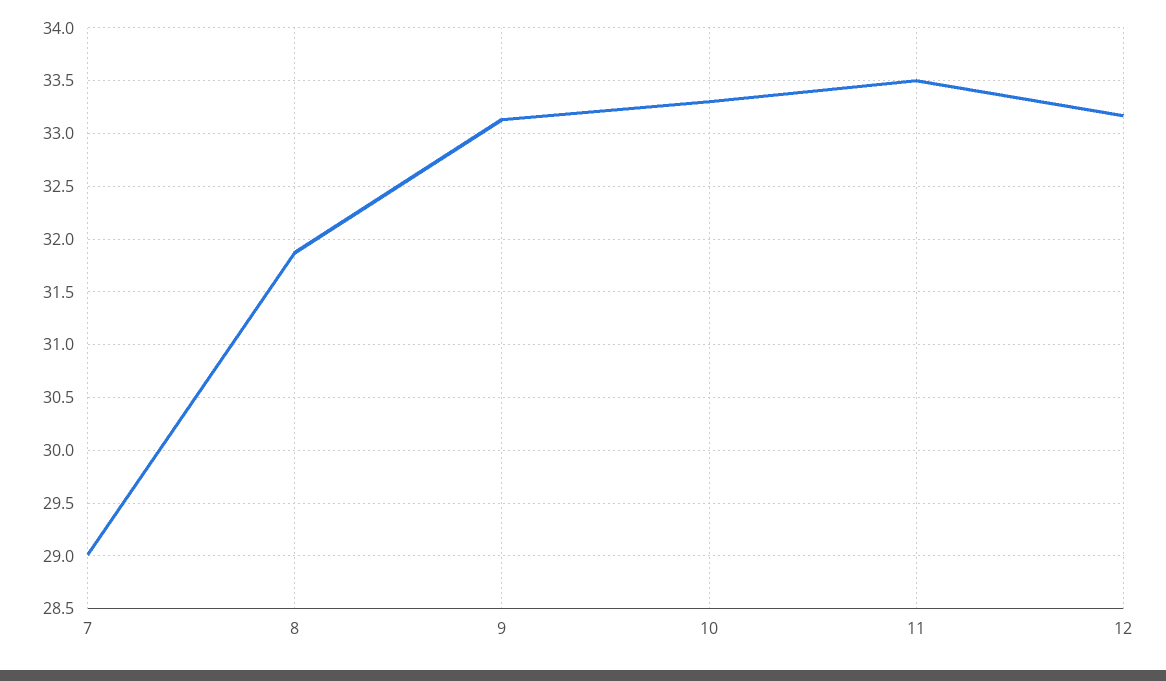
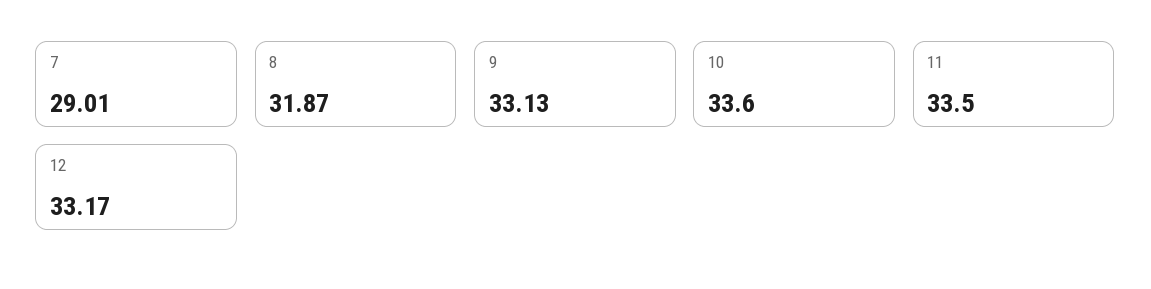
  {
    "7": 29.01,
    "8": 31.87,
    "9": 33.13,
-   "10": 33.3,
+   "10": 33.6,
    "11": 33.5,
    "12": 33.17
  }

